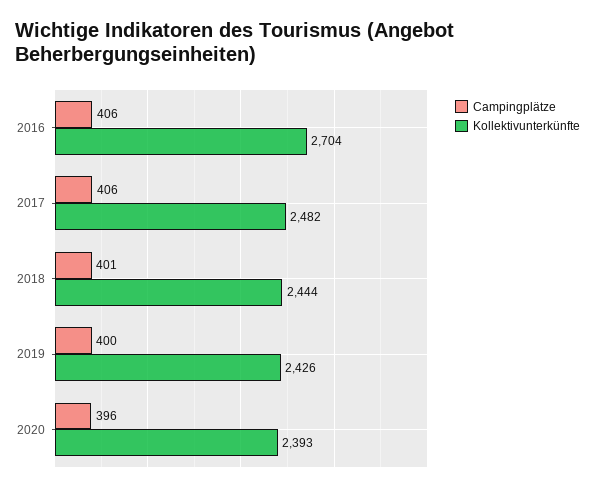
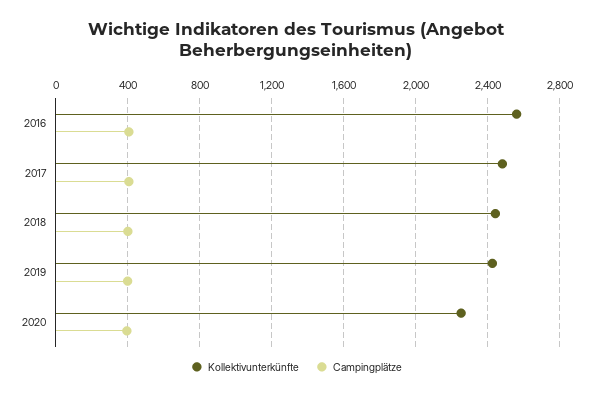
  {
    "Campingplätze": {
      "2016": 406,
      "2017": 406,
      "2018": 401,
      "2019": 400,
      "2020": 396
    },
    "Kollektivunterkünfte": {
-     "2016": 2704,
+     "2016": 2550,
      "2017": 2482,
      "2018": 2444,
      "2019": 2426,
-     "2020": 2393
+     "2020": 2250
    }
  }

